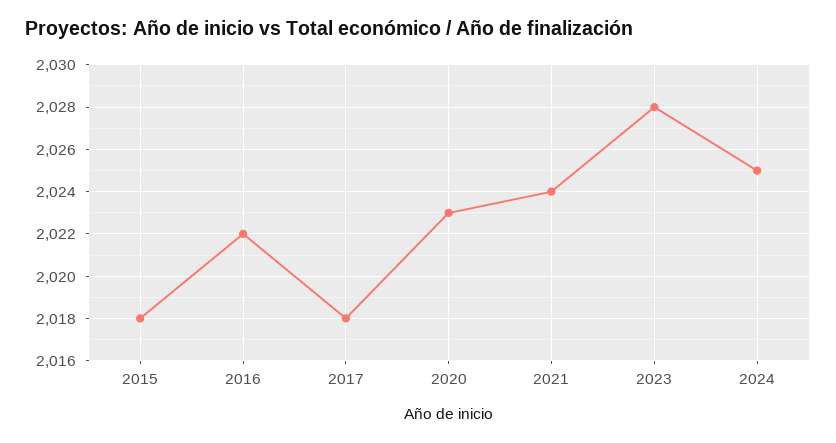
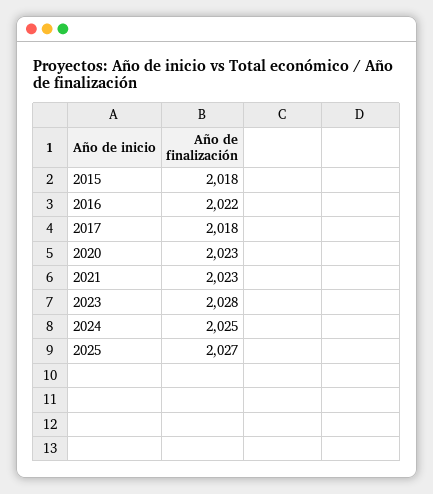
  {
    "2015": 2018,
    "2016": 2022,
    "2017": 2018,
    "2020": 2023,
-   "2021": 2024,
+   "2021": 2023,
    "2023": 2028,
-   "2024": 2025
+   "2024": 2025,
+   "2025": 2027
  }

